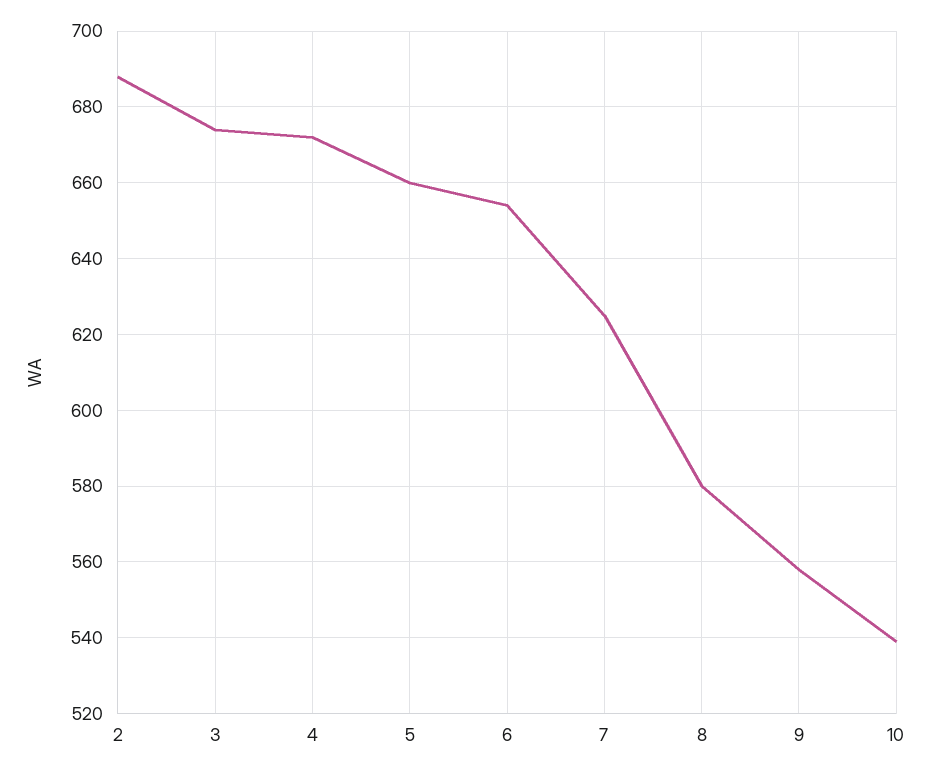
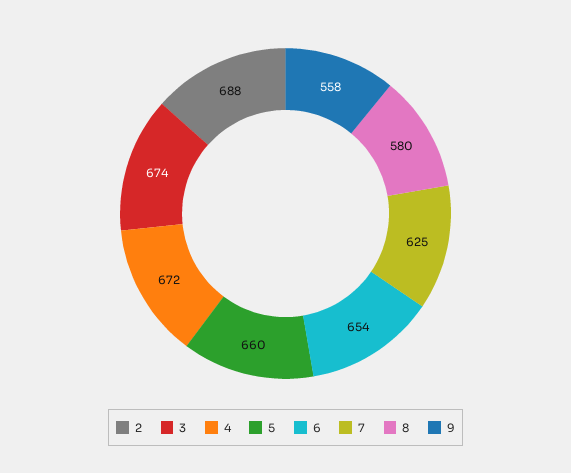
  {
    "2": 688,
    "3": 674,
    "4": 672,
    "5": 660,
    "6": 654,
    "7": 625,
    "8": 580,
-   "9": 558,
+   "9": 558
-   "10": 540
  }

